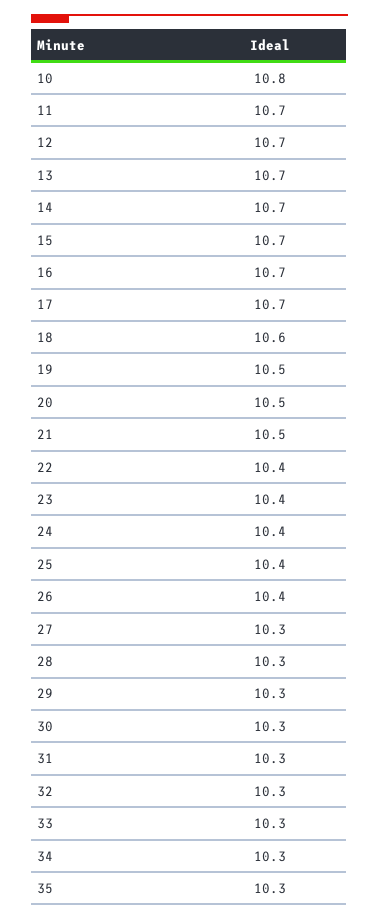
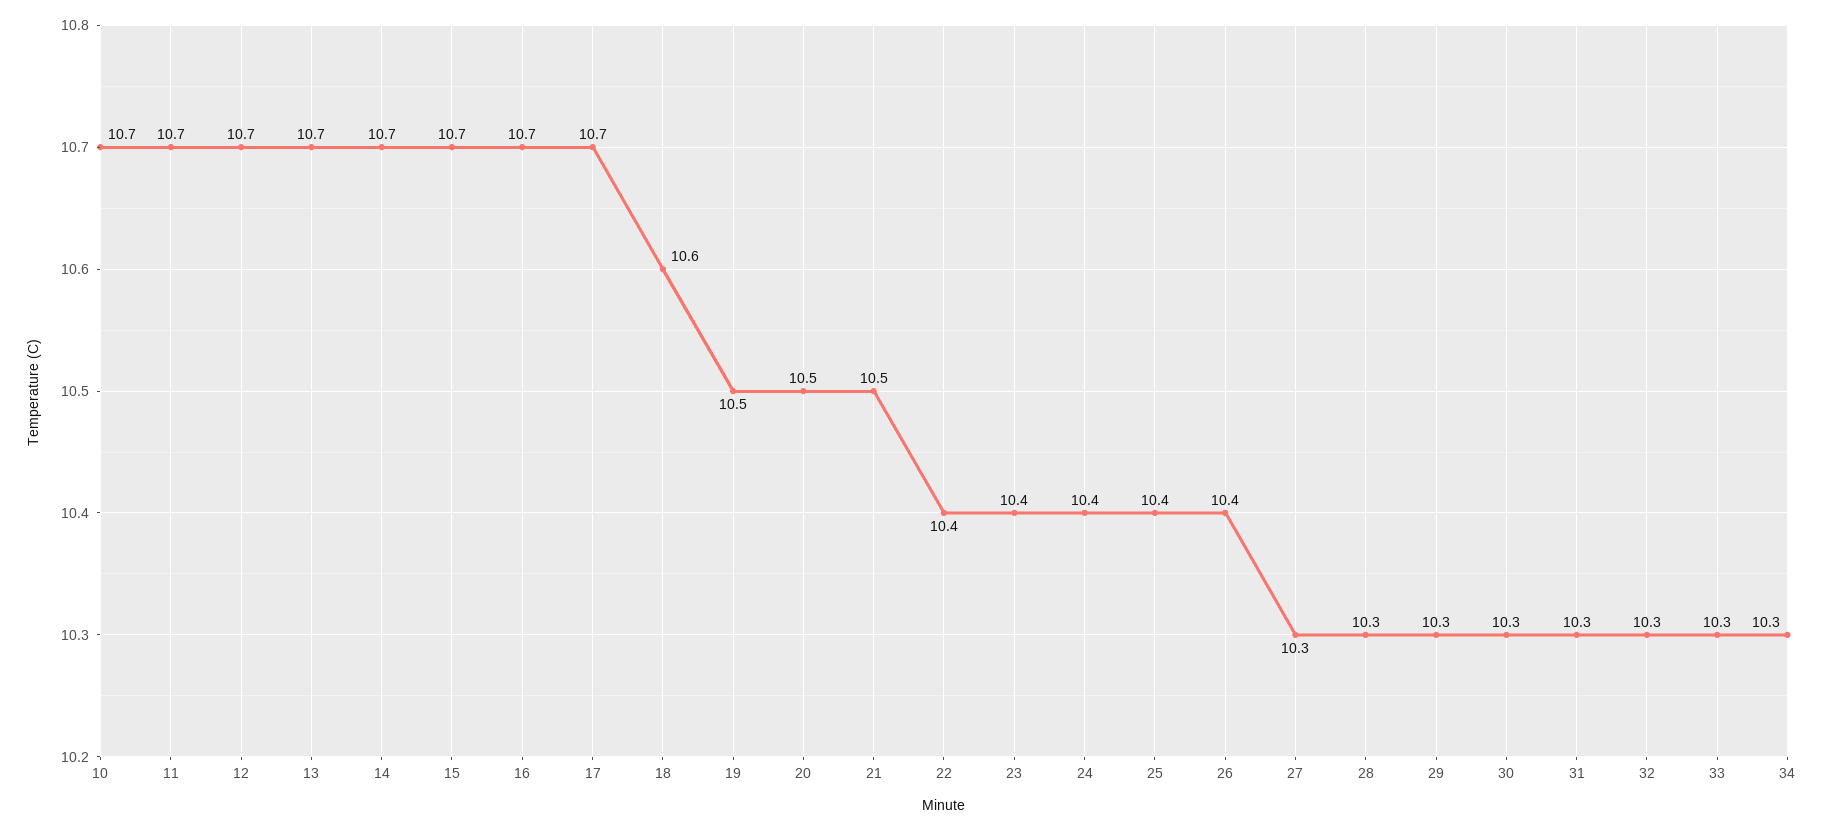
  {
-   "10": 10.8,
+   "10": 10.7,
    "11": 10.7,
    "12": 10.7,
    "13": 10.7,
    "14": 10.7,
    "15": 10.7,
    "16": 10.7,
    "17": 10.7,
    "18": 10.6,
    "19": 10.5,
    "20": 10.5,
    "21": 10.5,
    "22": 10.4,
    "23": 10.4,
    "24": 10.4,
    "25": 10.4,
    "26": 10.4,
    "27": 10.3,
    "28": 10.3,
    "29": 10.3,
    "30": 10.3,
    "31": 10.3,
    "32": 10.3,
    "33": 10.3,
-   "34": 10.3,
+   "34": 10.3
-   "35": 10.3
  }

